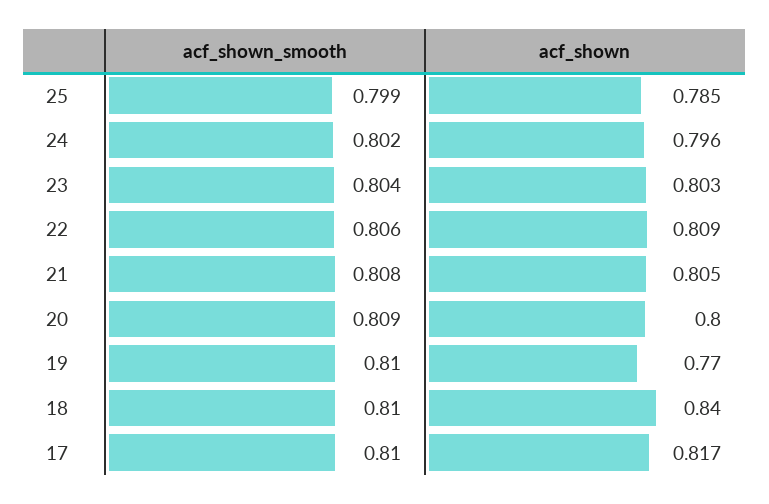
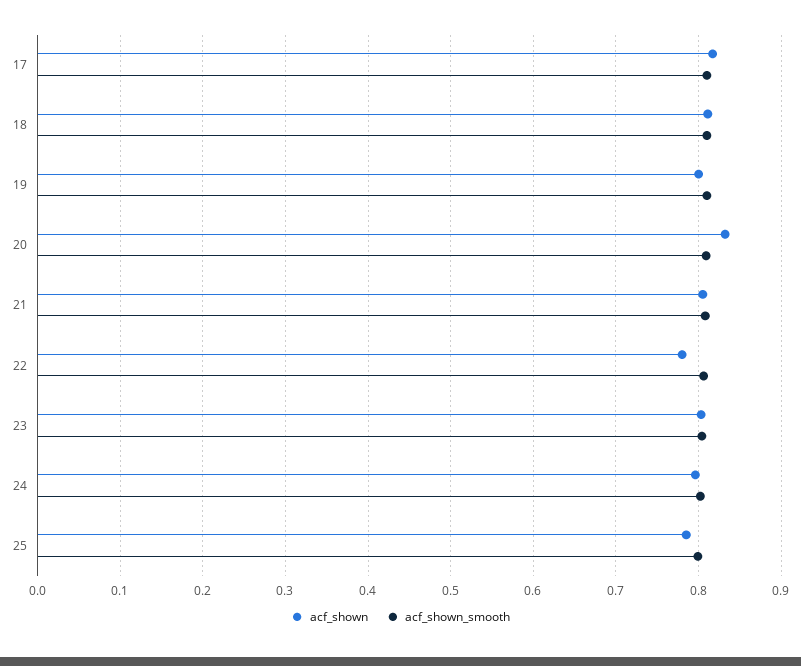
  {
    "acf_shown_smooth": {
      "25": 0.799,
      "24": 0.802,
      "23": 0.804,
      "22": 0.806,
      "21": 0.808,
      "20": 0.809,
      "19": 0.81,
      "18": 0.81,
      "17": 0.81
    },
    "acf_shown": {
      "25": 0.785,
      "24": 0.796,
      "23": 0.803,
-     "22": 0.809,
+     "22": 0.78,
      "21": 0.805,
-     "20": 0.8,
+     "20": 0.83,
-     "19": 0.77,
+     "19": 0.8,
-     "18": 0.84,
+     "18": 0.81,
      "17": 0.817
    }
  }

